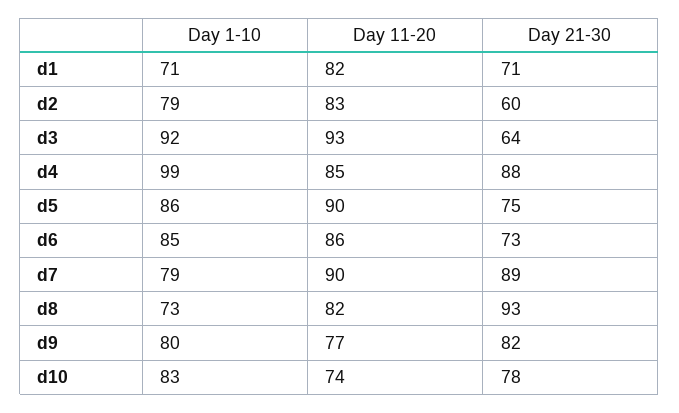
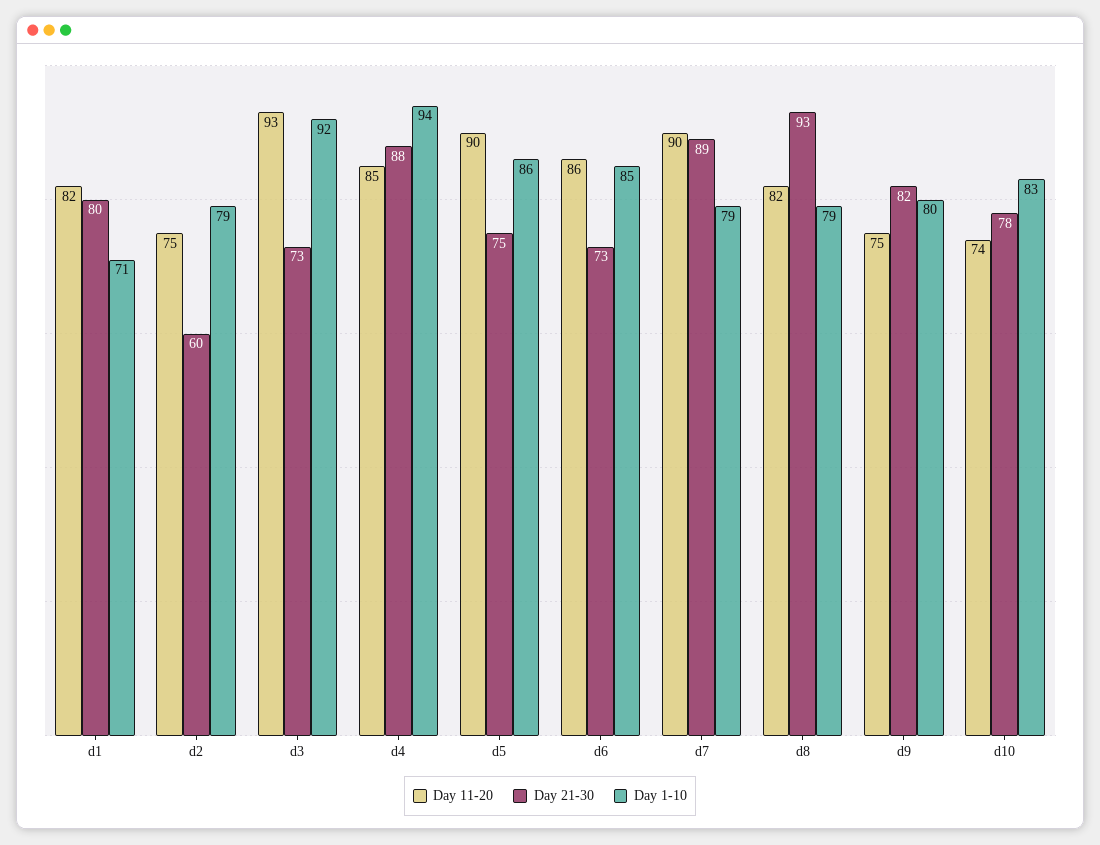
  {
    "Day 1-10": {
      "d1": 71,
      "d2": 79,
      "d3": 92,
-     "d4": 99,
+     "d4": 94,
      "d5": 86,
      "d6": 85,
      "d7": 79,
-     "d8": 73,
+     "d8": 79,
      "d9": 80,
      "d10": 83
    },
    "Day 11-20": {
      "d1": 82,
-     "d2": 83,
+     "d2": 75,
      "d3": 93,
      "d4": 85,
      "d5": 90,
      "d6": 86,
      "d7": 90,
      "d8": 82,
-     "d9": 77,
+     "d9": 75,
      "d10": 74
    },
    "Day 21-30": {
-     "d1": 71,
+     "d1": 80,
      "d2": 60,
-     "d3": 64,
+     "d3": 73,
      "d4": 88,
      "d5": 75,
      "d6": 73,
      "d7": 89,
      "d8": 93,
      "d9": 82,
      "d10": 78
    }
  }

